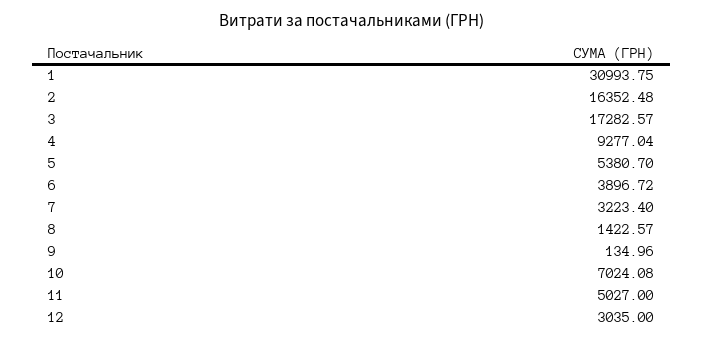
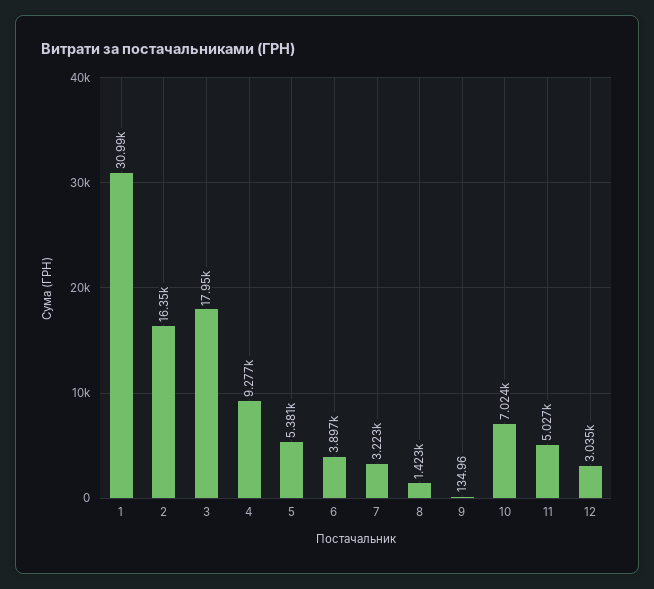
  {
    "1": 30993.75,
    "2": 16352.48,
-   "3": 17282.57,
+   "3": 17950,
    "4": 9277.04,
    "5": 5380.7,
    "6": 3896.72,
    "7": 3223.4,
    "8": 1422.57,
    "9": 134.96,
    "10": 7024.08,
    "11": 5027,
    "12": 3035
  }

